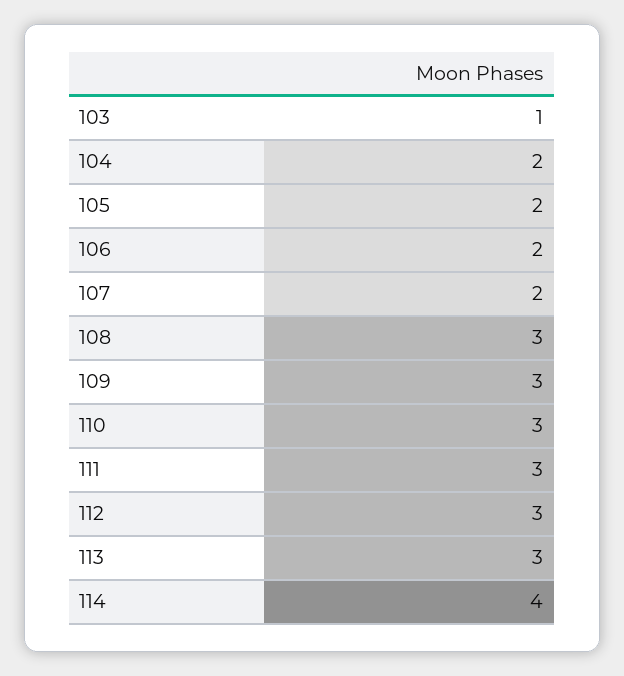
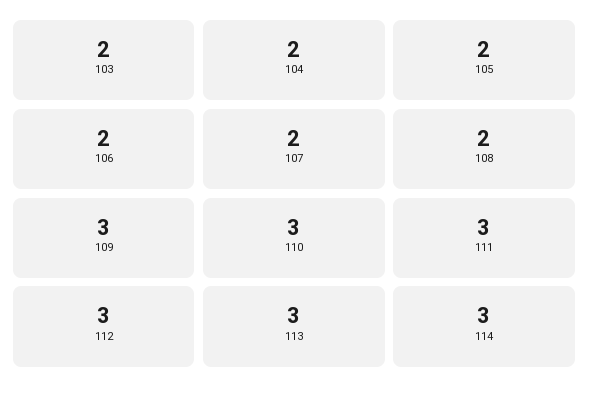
  {
-   "103": 1,
+   "103": 2,
    "104": 2,
    "105": 2,
    "106": 2,
    "107": 2,
-   "108": 3,
+   "108": 2,
    "109": 3,
    "110": 3,
    "111": 3,
    "112": 3,
    "113": 3,
-   "114": 4
+   "114": 3
  }

